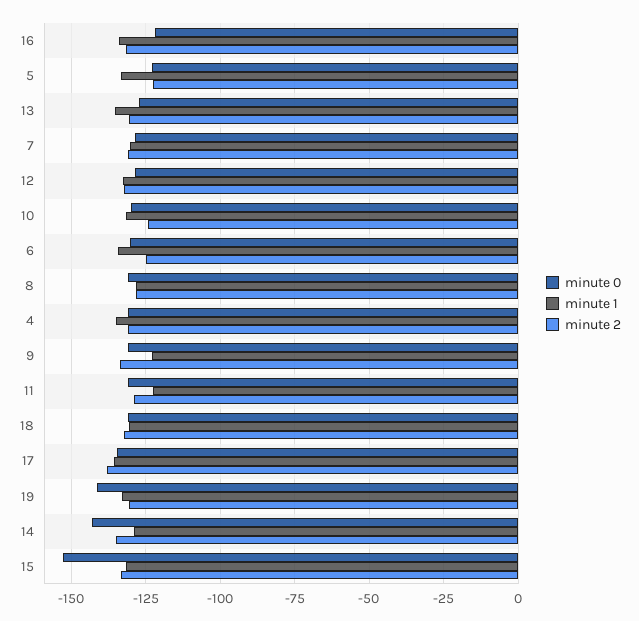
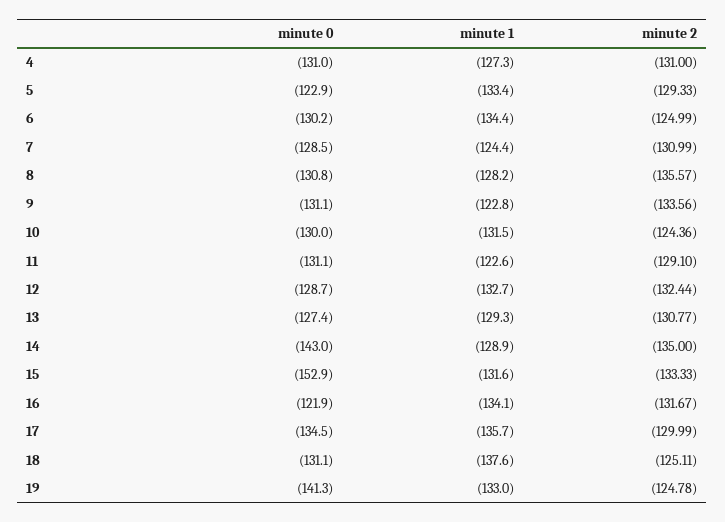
  {
    "minute 0": {
      "16": -121.9,
      "5": -122.9,
      "13": -127.4,
      "7": -128.5,
      "12": -128.7,
      "10": -130,
      "6": -130.2,
      "8": -130.8,
      "4": -131,
      "9": -131.1,
      "11": -131.1,
      "18": -131.1,
      "17": -134.5,
      "19": -141.3,
      "14": -143,
      "15": -152.9
    },
    "minute 1": {
      "16": -134.1,
      "5": -133.4,
-     "13": -135,
+     "13": -129.3,
-     "7": -130,
+     "7": -124.4,
      "12": -132.7,
      "10": -131.5,
      "6": -134.4,
      "8": -128.2,
-     "4": -135,
+     "4": -127.3,
      "9": -122.8,
      "11": -122.6,
-     "18": -130,
+     "18": -137.6,
      "17": -135.7,
      "19": -133,
      "14": -128.9,
      "15": -131.6
    },
    "minute 2": {
      "16": -131.67,
-     "5": -122.5,
+     "5": -129.33,
      "13": -130.77,
      "7": -130.99,
      "12": -132.44,
      "10": -124.36,
      "6": -124.99,
-     "8": -127.5,
+     "8": -135.57,
      "4": -131,
      "9": -133.56,
      "11": -129.1,
-     "18": -132.5,
+     "18": -125.11,
-     "17": -137.5,
+     "17": -129.99,
-     "19": -130,
+     "19": -124.78,
      "14": -135,
      "15": -133.33
    }
  }

